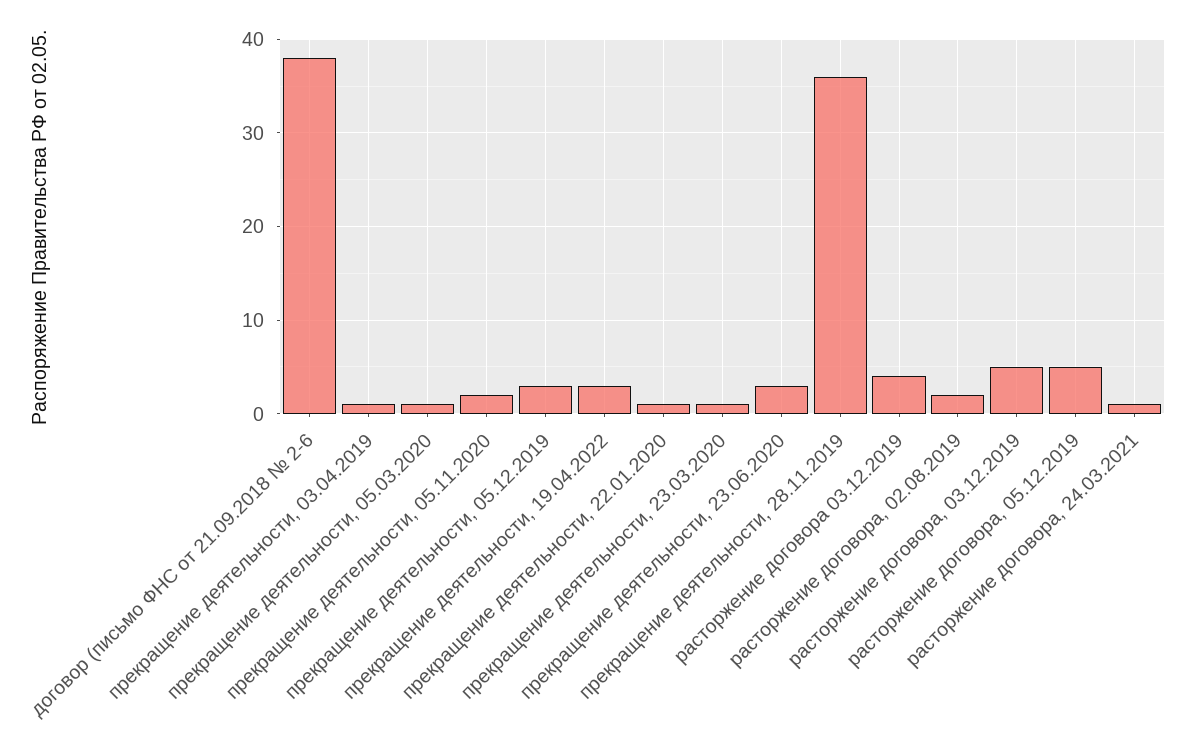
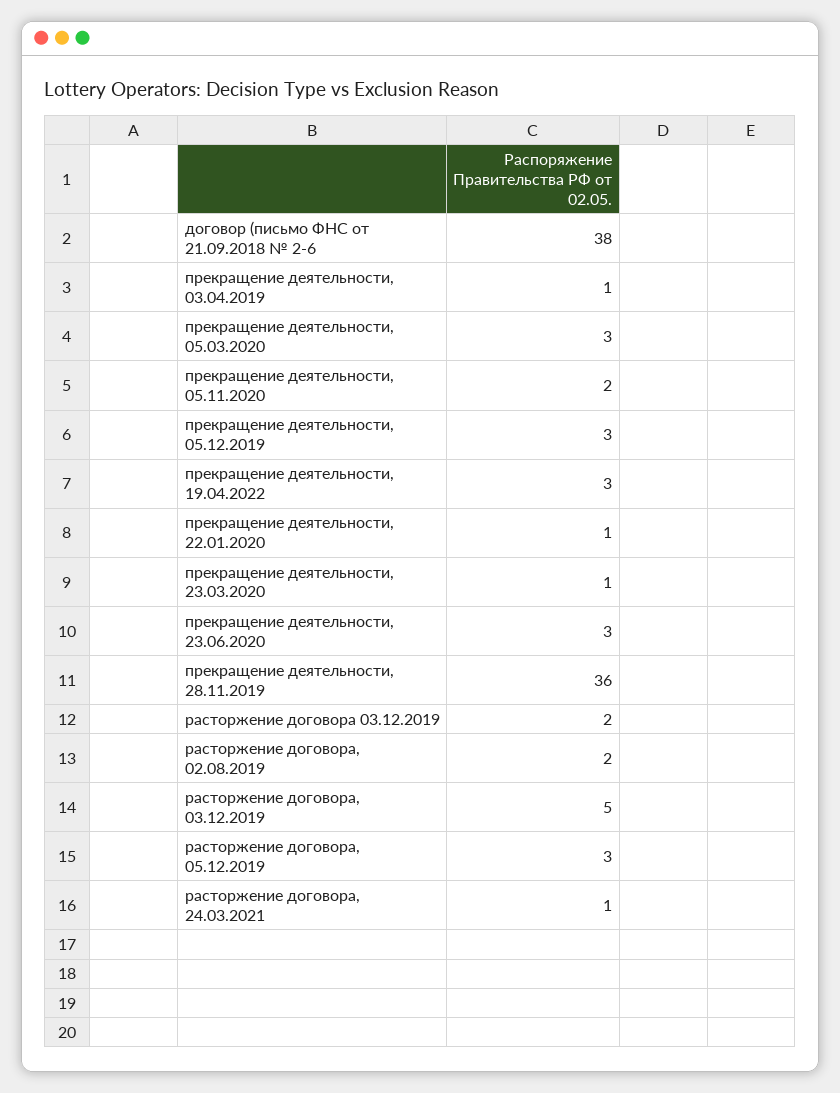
  {
    "договор (письмо ФНС от 21.09.2018 № 2-6": 38,
    "прекращение деятельности, 03.04.2019": 1,
-   "прекращение деятельности, 05.03.2020": 1,
+   "прекращение деятельности, 05.03.2020": 3,
    "прекращение деятельности, 05.11.2020": 2,
    "прекращение деятельности, 05.12.2019": 3,
    "прекращение деятельности, 19.04.2022": 3,
    "прекращение деятельности, 22.01.2020": 1,
    "прекращение деятельности, 23.03.2020": 1,
    "прекращение деятельности, 23.06.2020": 3,
    "прекращение деятельности, 28.11.2019": 36,
-   "расторжение договора 03.12.2019": 4,
+   "расторжение договора 03.12.2019": 2,
    "расторжение договора, 02.08.2019": 2,
    "расторжение договора, 03.12.2019": 5,
-   "расторжение договора, 05.12.2019": 5,
+   "расторжение договора, 05.12.2019": 3,
    "расторжение договора, 24.03.2021": 1
  }

